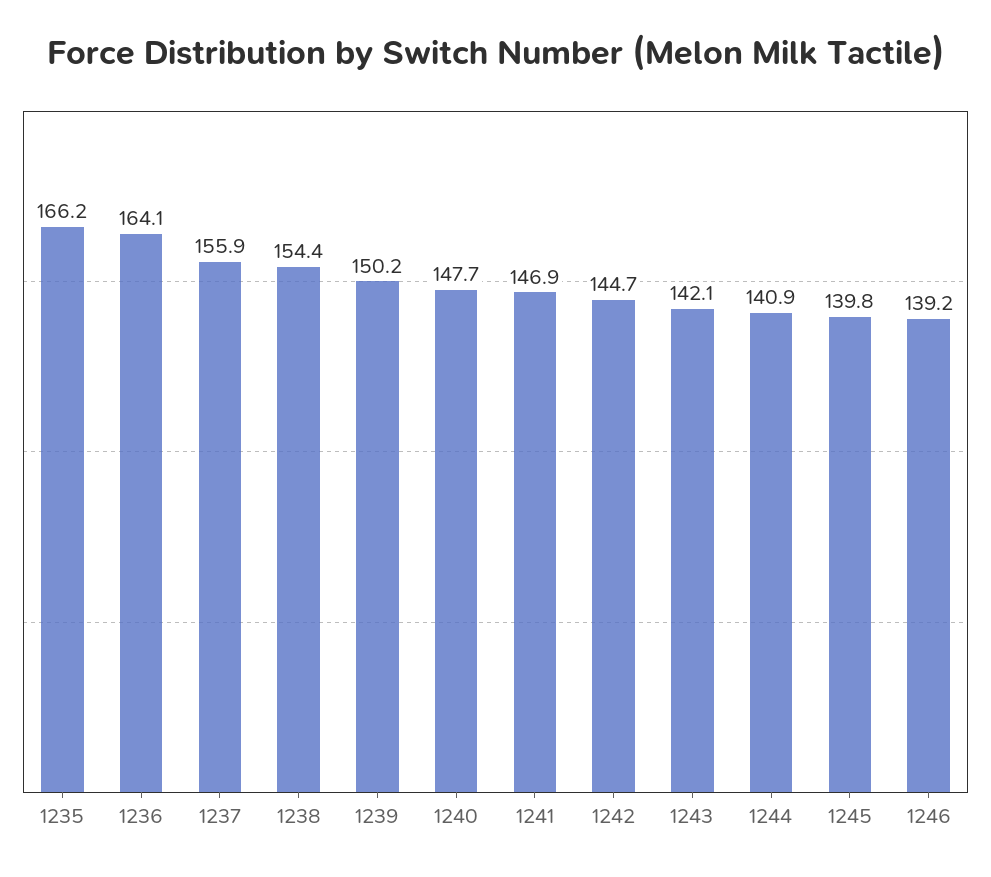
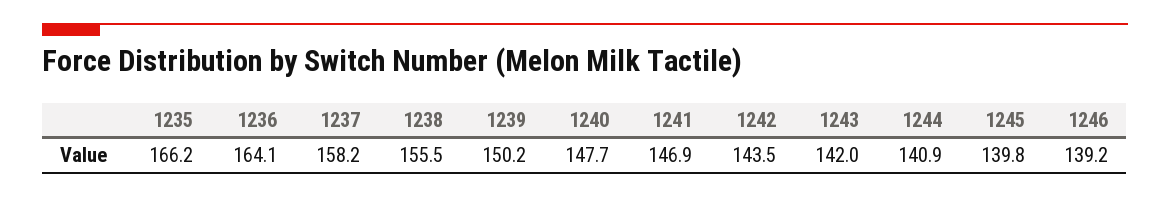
  {
    "1235": 166.2,
    "1236": 164.1,
-   "1237": 155.9,
+   "1237": 158.2,
-   "1238": 154.4,
+   "1238": 155.5,
    "1239": 150.2,
    "1240": 147.7,
    "1241": 146.9,
-   "1242": 144.7,
+   "1242": 143.5,
-   "1243": 142.1,
+   "1243": 142,
    "1244": 140.9,
    "1245": 139.8,
    "1246": 139.2
  }

